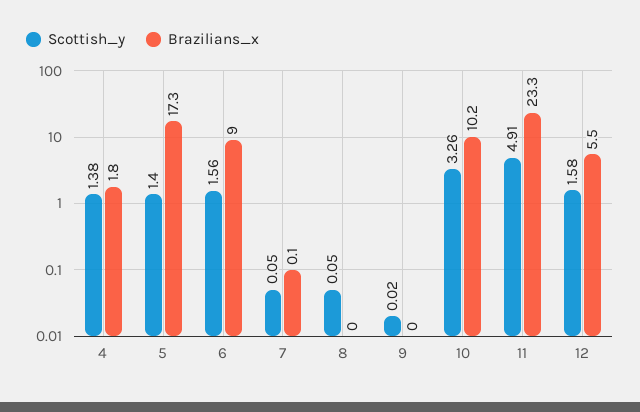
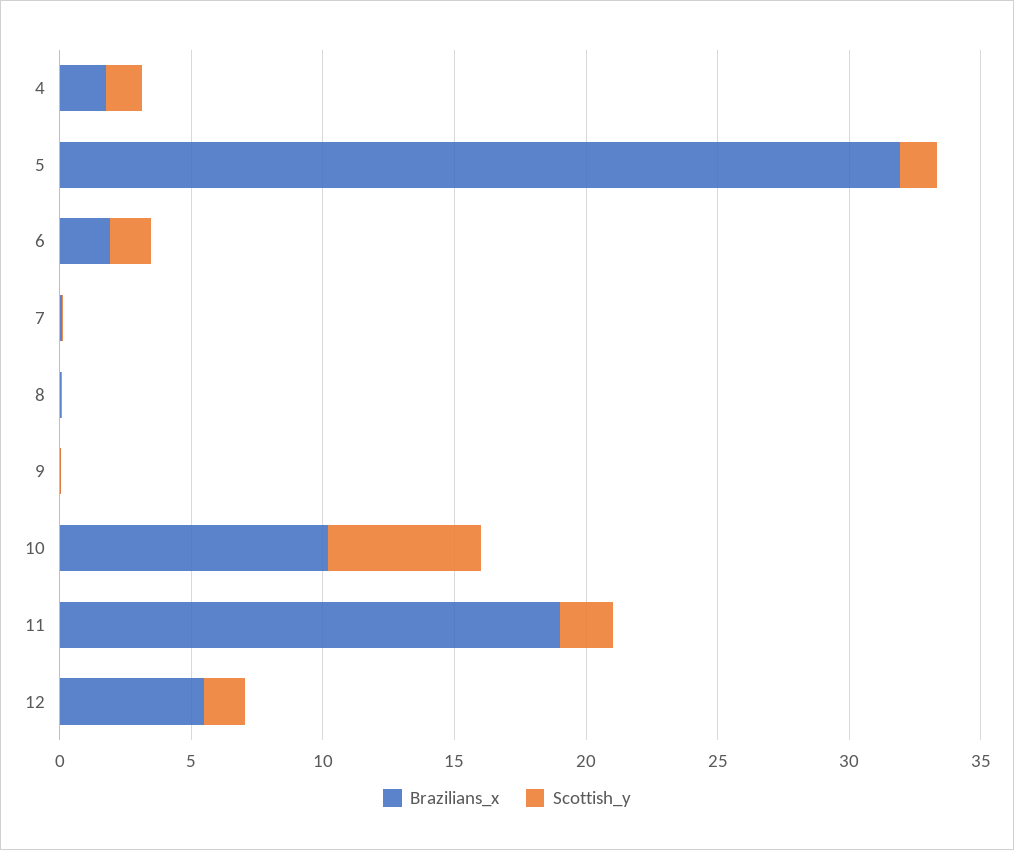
  {
    "Scottish_y": {
      "4": 1.38,
      "5": 1.4,
      "6": 1.56,
      "7": 0.05,
      "8": 0.05,
      "9": 0.02,
-     "10": 3.26,
+     "10": 6,
-     "11": 4.91,
+     "11": 2,
      "12": 1.58
    },
    "Brazilians_x": {
      "4": 1.8,
-     "5": 17.3,
+     "5": 32,
-     "6": 9,
+     "6": 2,
      "7": 0.1,
      "8": 0,
      "9": 0,
      "10": 10.2,
-     "11": 23.3,
+     "11": 19,
      "12": 5.5
    }
  }

